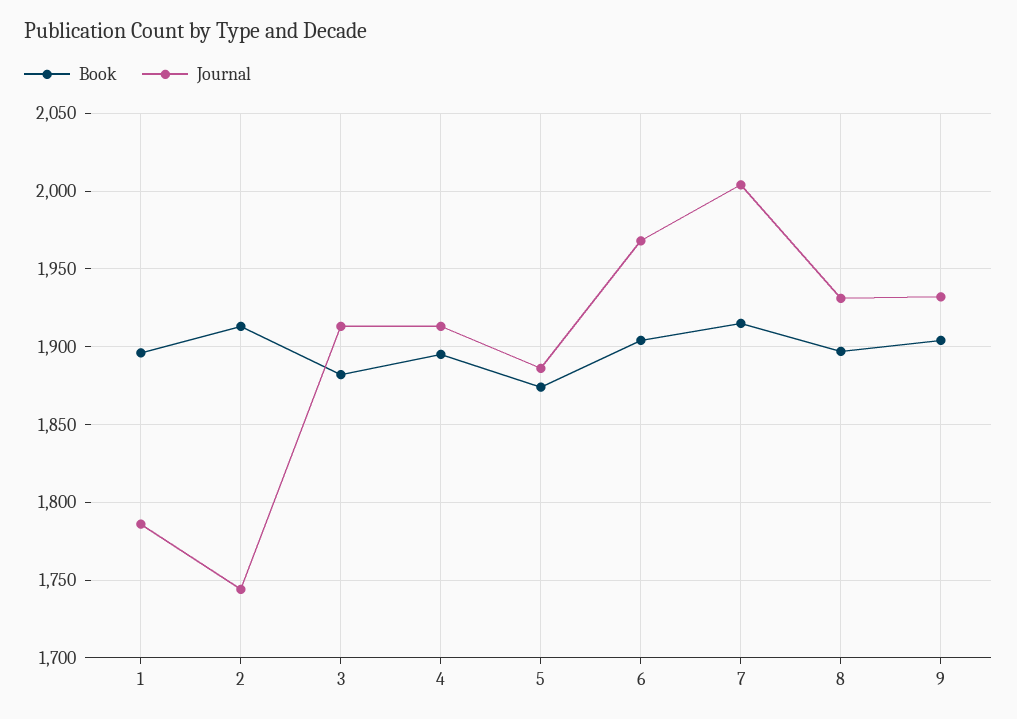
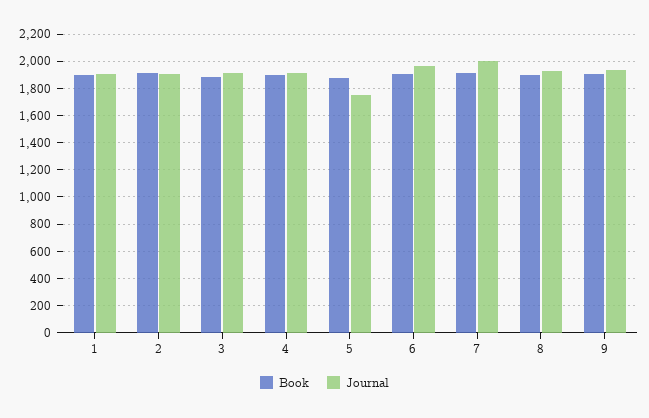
  {
    "Book": {
      "1": 1895,
      "2": 1915,
      "3": 1880,
      "4": 1895,
      "5": 1875,
      "6": 1905,
      "7": 1915,
      "8": 1895,
      "9": 1905
    },
    "Journal": {
-     "1": 1785,
+     "1": 1900,
-     "2": 1745,
+     "2": 1900,
      "3": 1915,
      "4": 1915,
-     "5": 1885,
+     "5": 1750,
      "6": 1970,
      "7": 2005,
      "8": 1930,
      "9": 1930
    }
  }

